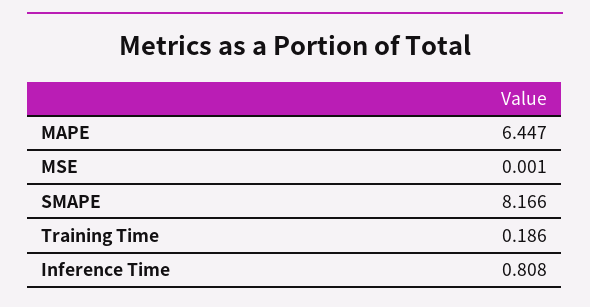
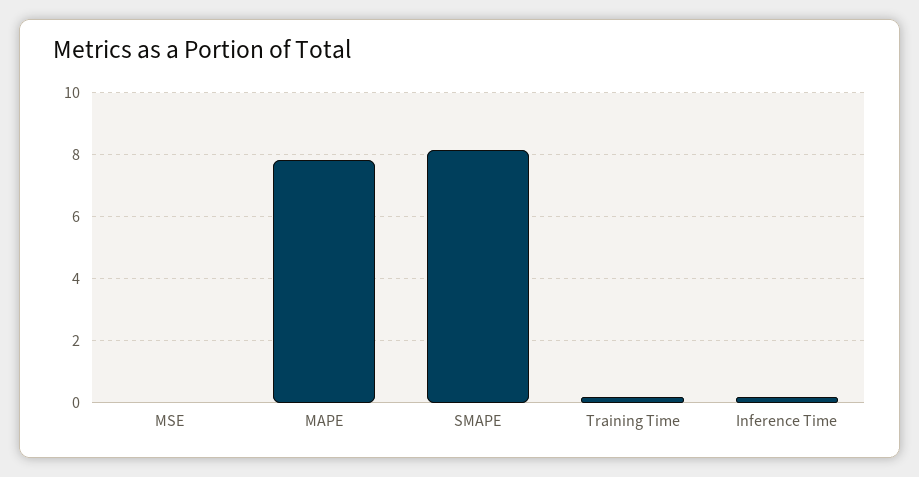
  {
-   "MAPE": 6.447,
+   "MAPE": 7.8,
    "MSE": 0.001,
    "SMAPE": 8.166,
    "Training Time": 0.186,
-   "Inference Time": 0.808
+   "Inference Time": 0.2
  }

